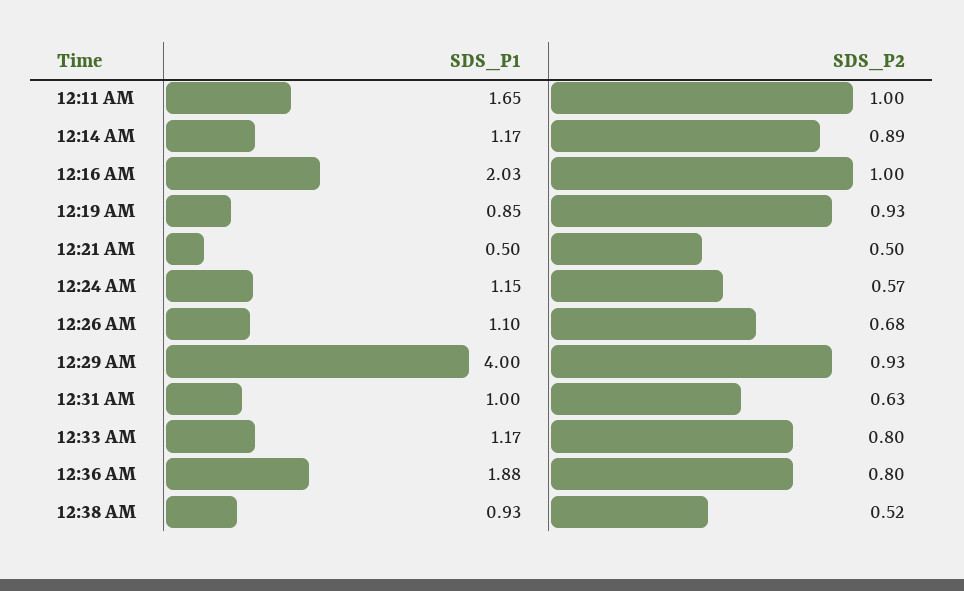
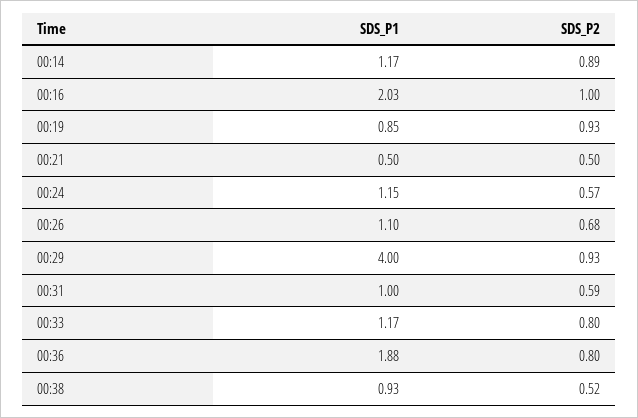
  {
    "SDS_P1": {
-     "12:11 AM": 1.65,
      "12:14 AM": 1.17,
      "12:16 AM": 2.03,
      "12:19 AM": 0.85,
      "12:21 AM": 0.5,
      "12:24 AM": 1.15,
      "12:26 AM": 1.1,
      "12:29 AM": 4,
      "12:31 AM": 1,
      "12:33 AM": 1.17,
      "12:36 AM": 1.88,
      "12:38 AM": 0.93
    },
    "SDS_P2": {
-     "12:11 AM": 1,
      "12:14 AM": 0.89,
      "12:16 AM": 1,
      "12:19 AM": 0.93,
      "12:21 AM": 0.5,
      "12:24 AM": 0.57,
      "12:26 AM": 0.68,
      "12:29 AM": 0.93,
-     "12:31 AM": 0.63,
+     "12:31 AM": 0.59,
      "12:33 AM": 0.8,
      "12:36 AM": 0.8,
      "12:38 AM": 0.52
    }
  }

